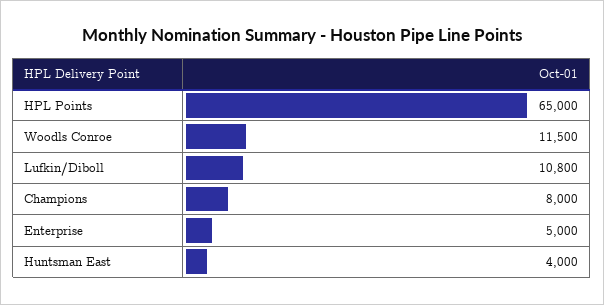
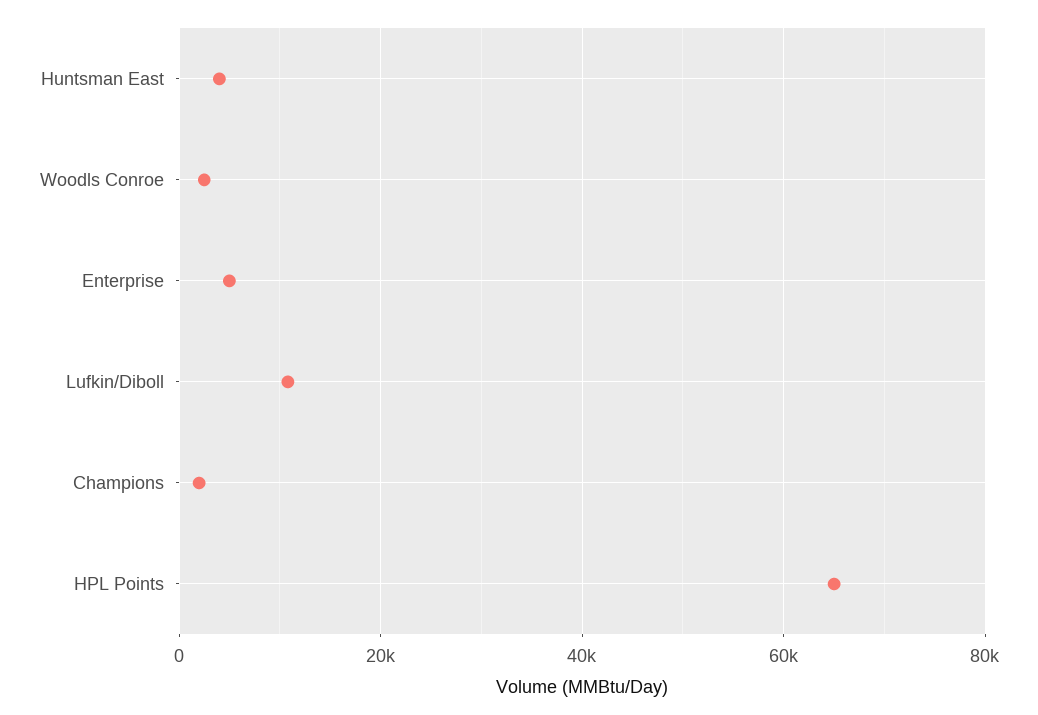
  {
    "HPL Points": 65000,
-   "Woodls Conroe": 11500,
+   "Woodls Conroe": 2000,
    "Lufkin/Diboll": 10800,
-   "Champions": 8000,
+   "Champions": 2000,
    "Enterprise": 5000,
    "Huntsman East": 4000
  }

